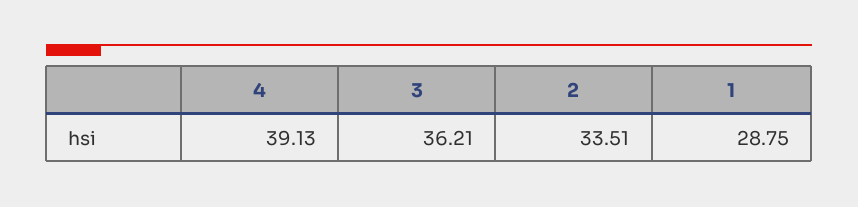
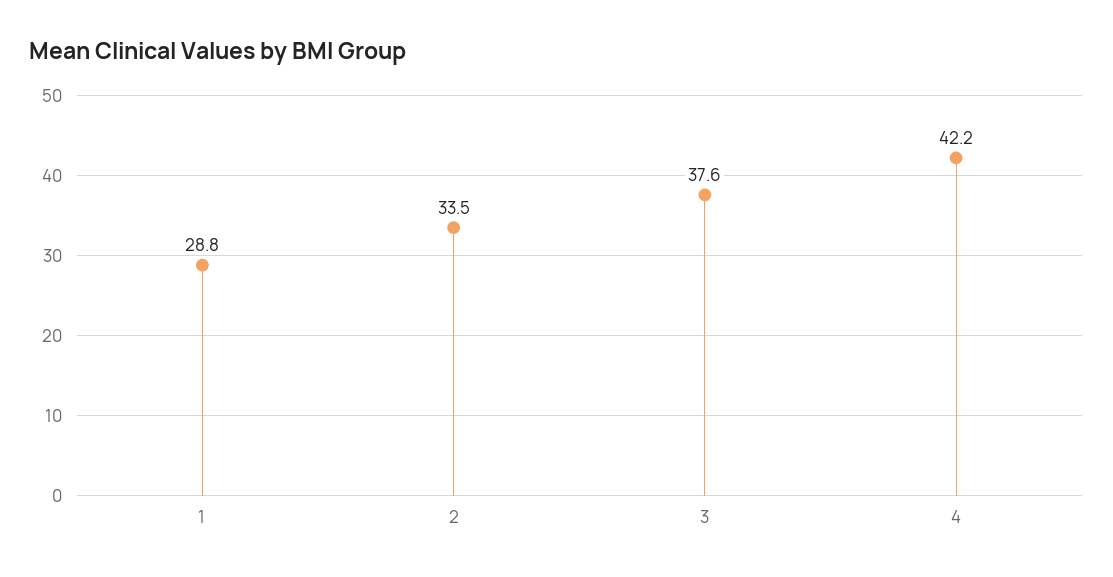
  {
-   "4": 39.13,
+   "4": 42.2,
-   "3": 36.21,
+   "3": 37.6,
    "2": 33.51,
    "1": 28.75
  }

